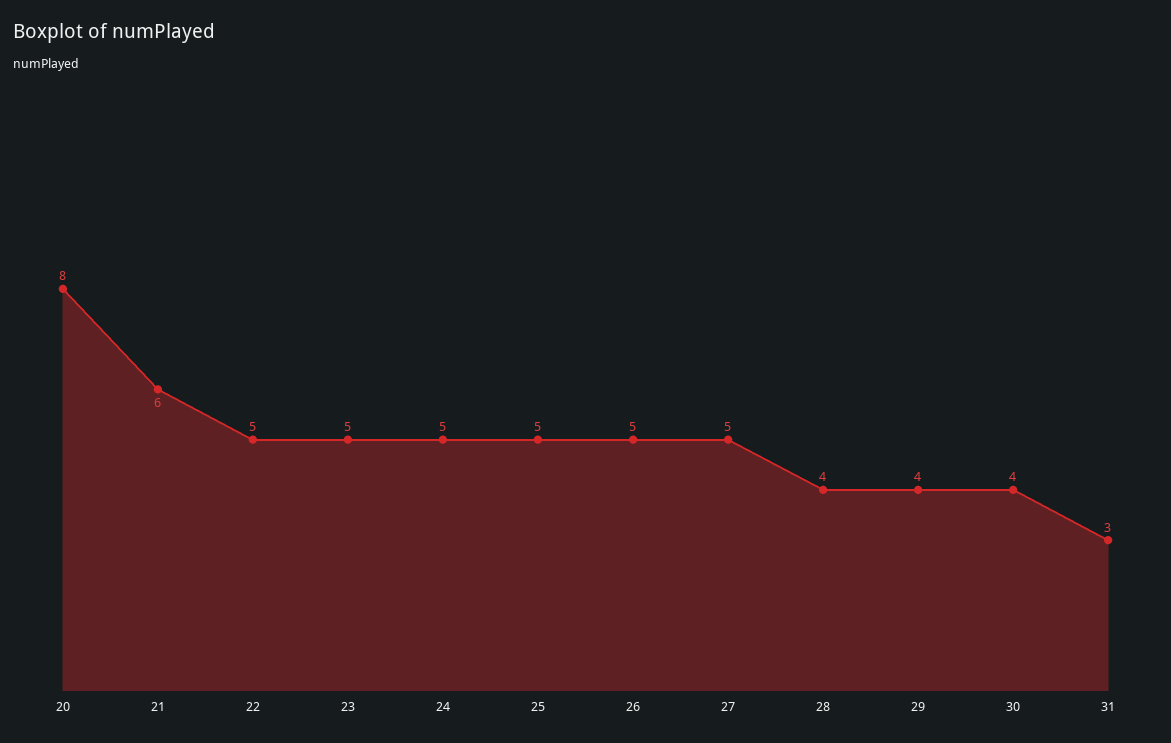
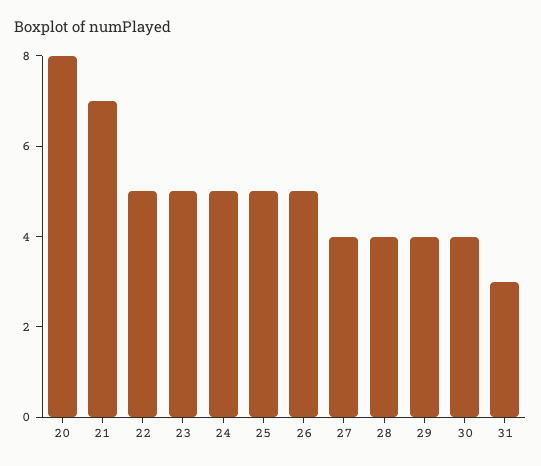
  {
    "20": 8,
-   "21": 6,
+   "21": 7,
    "22": 5,
    "23": 5,
    "24": 5,
    "25": 5,
    "26": 5,
-   "27": 5,
+   "27": 4,
    "28": 4,
    "29": 4,
    "30": 4,
    "31": 3
  }

